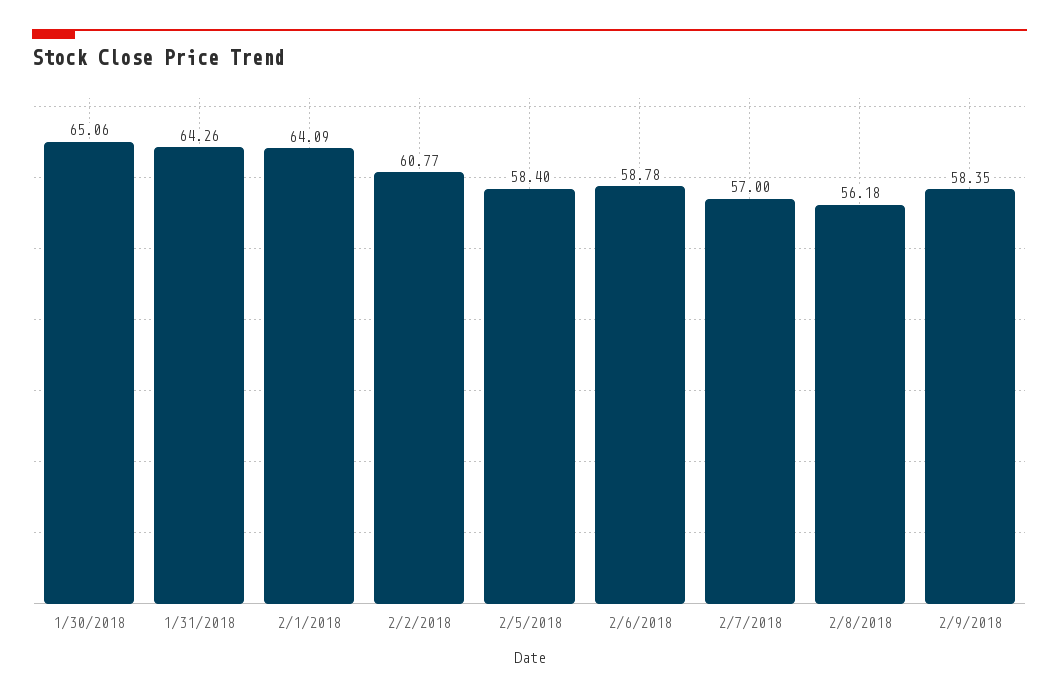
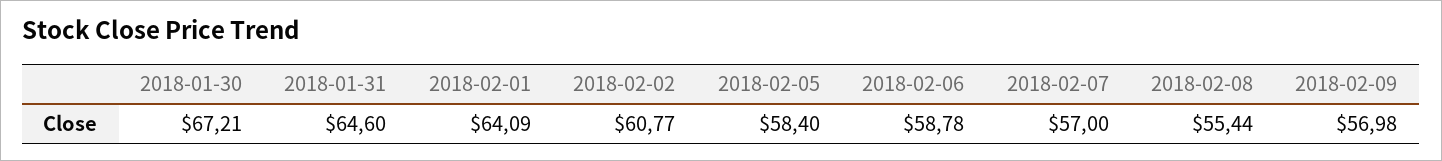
  {
-   "1/30/2018": 65.06,
+   "1/30/2018": 67.21,
-   "1/31/2018": 64.26,
+   "1/31/2018": 64.6,
    "2/1/2018": 64.09,
    "2/2/2018": 60.77,
    "2/5/2018": 58.4,
    "2/6/2018": 58.78,
    "2/7/2018": 57,
-   "2/8/2018": 56.18,
+   "2/8/2018": 55.44,
-   "2/9/2018": 58.35
+   "2/9/2018": 56.98
  }

